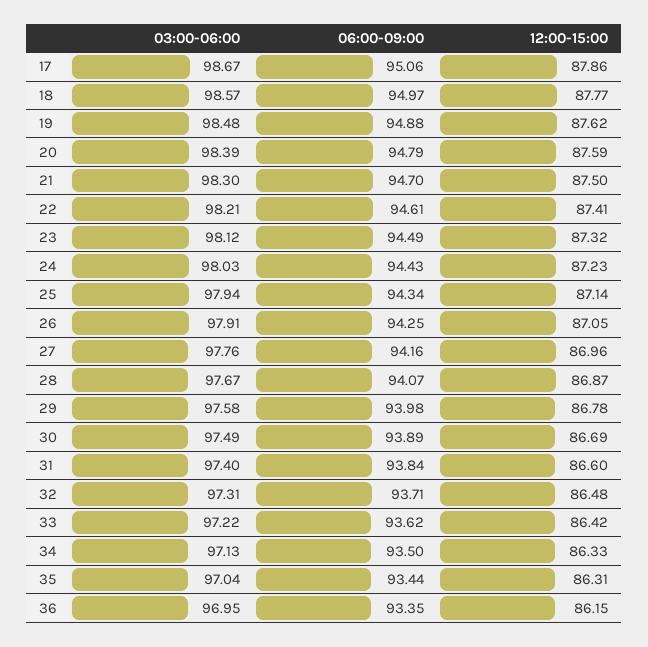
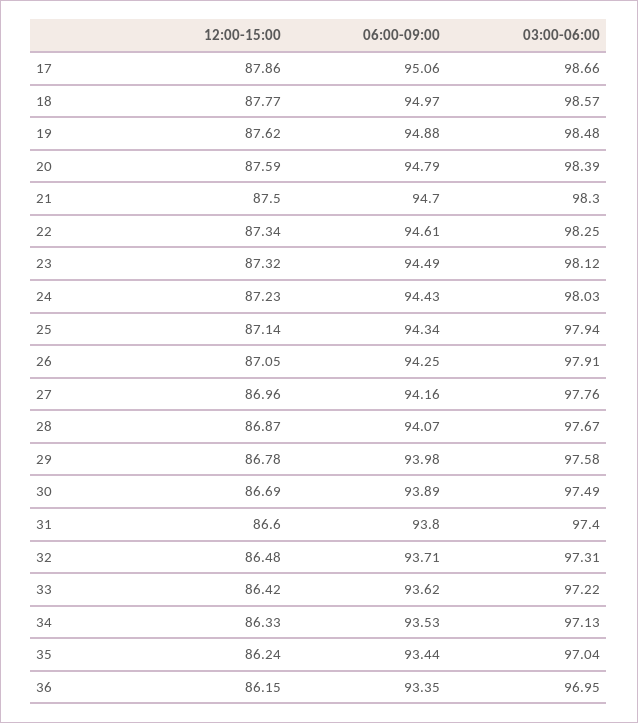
  {
    "03:00-06:00": {
-     "17": 98.67,
+     "17": 98.66,
      "18": 98.57,
      "19": 98.48,
      "20": 98.39,
      "21": 98.3,
-     "22": 98.21,
+     "22": 98.25,
      "23": 98.12,
      "24": 98.03,
      "25": 97.94,
      "26": 97.91,
      "27": 97.76,
      "28": 97.67,
      "29": 97.58,
      "30": 97.49,
      "31": 97.4,
      "32": 97.31,
      "33": 97.22,
      "34": 97.13,
      "35": 97.04,
      "36": 96.95
    },
    "06:00-09:00": {
      "17": 95.06,
      "18": 94.97,
      "19": 94.88,
      "20": 94.79,
      "21": 94.7,
      "22": 94.61,
      "23": 94.49,
      "24": 94.43,
      "25": 94.34,
      "26": 94.25,
      "27": 94.16,
      "28": 94.07,
      "29": 93.98,
      "30": 93.89,
-     "31": 93.84,
+     "31": 93.8,
      "32": 93.71,
      "33": 93.62,
-     "34": 93.5,
+     "34": 93.53,
      "35": 93.44,
      "36": 93.35
    },
    "12:00-15:00": {
      "17": 87.86,
      "18": 87.77,
      "19": 87.62,
      "20": 87.59,
      "21": 87.5,
-     "22": 87.41,
+     "22": 87.34,
      "23": 87.32,
      "24": 87.23,
      "25": 87.14,
      "26": 87.05,
      "27": 86.96,
      "28": 86.87,
      "29": 86.78,
      "30": 86.69,
      "31": 86.6,
      "32": 86.48,
      "33": 86.42,
      "34": 86.33,
-     "35": 86.31,
+     "35": 86.24,
      "36": 86.15
    }
  }

